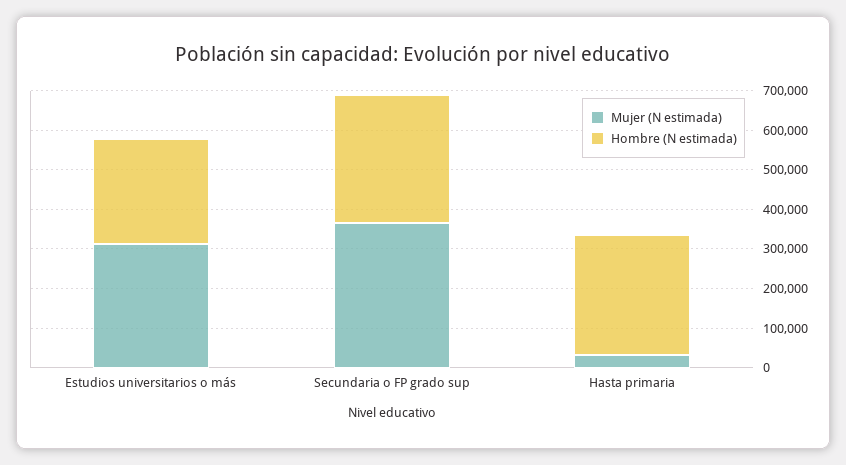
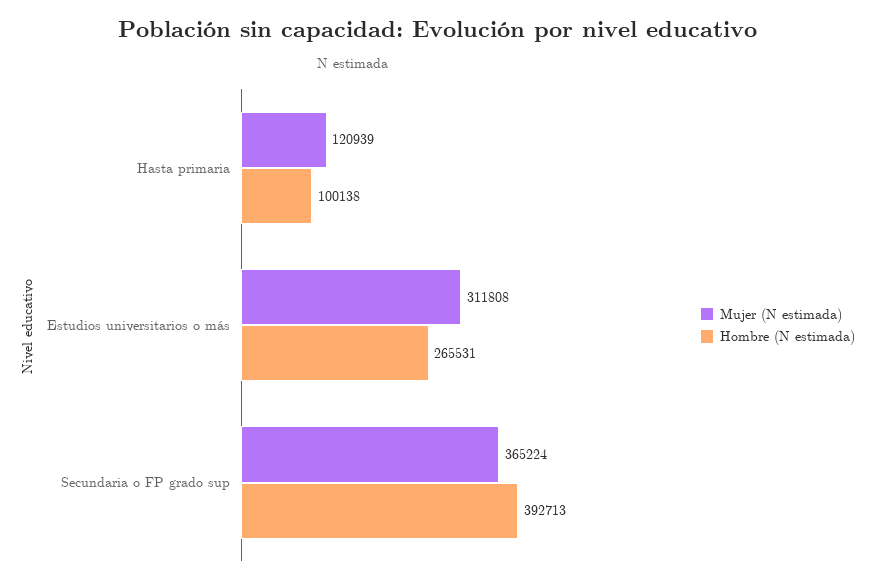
  {
    "Mujer (N estimada)": {
      "Estudios universitarios o más": 311808,
      "Secundaria o FP grado sup": 365224,
-     "Hasta primaria": 25000
+     "Hasta primaria": 120939
    },
    "Hombre (N estimada)": {
      "Estudios universitarios o más": 265531,
-     "Secundaria o FP grado sup": 325000,
+     "Secundaria o FP grado sup": 392713,
-     "Hasta primaria": 300000
+     "Hasta primaria": 100138
    }
  }

